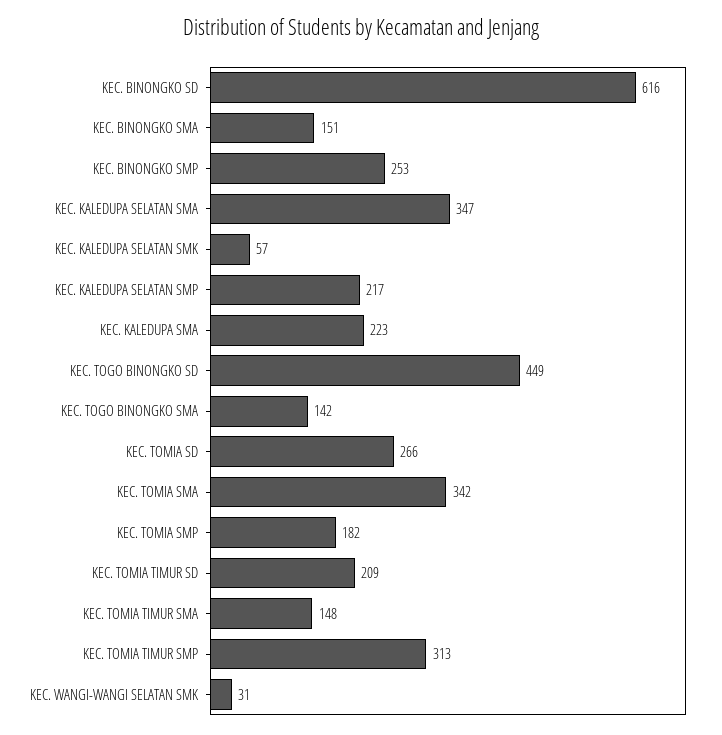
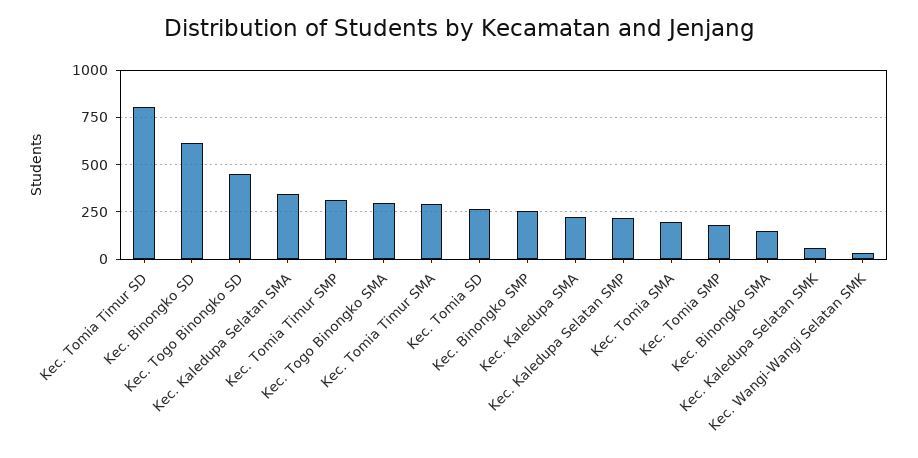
  {
    "KEC. BINONGKO SD": 616,
    "KEC. BINONGKO SMA": 151,
    "KEC. BINONGKO SMP": 253,
    "KEC. KALEDUPA SELATAN SMA": 347,
    "KEC. KALEDUPA SELATAN SMK": 57,
    "KEC. KALEDUPA SELATAN SMP": 217,
    "KEC. KALEDUPA SMA": 223,
    "KEC. TOGO BINONGKO SD": 449,
-   "KEC. TOGO BINONGKO SMA": 142,
+   "KEC. TOGO BINONGKO SMA": 300,
    "KEC. TOMIA SD": 266,
-   "KEC. TOMIA SMA": 342,
+   "KEC. TOMIA SMA": 200,
    "KEC. TOMIA SMP": 182,
-   "KEC. TOMIA TIMUR SD": 209,
+   "KEC. TOMIA TIMUR SD": 800,
-   "KEC. TOMIA TIMUR SMA": 148,
+   "KEC. TOMIA TIMUR SMA": 300,
    "KEC. TOMIA TIMUR SMP": 313,
    "KEC. WANGI-WANGI SELATAN SMK": 31
  }

